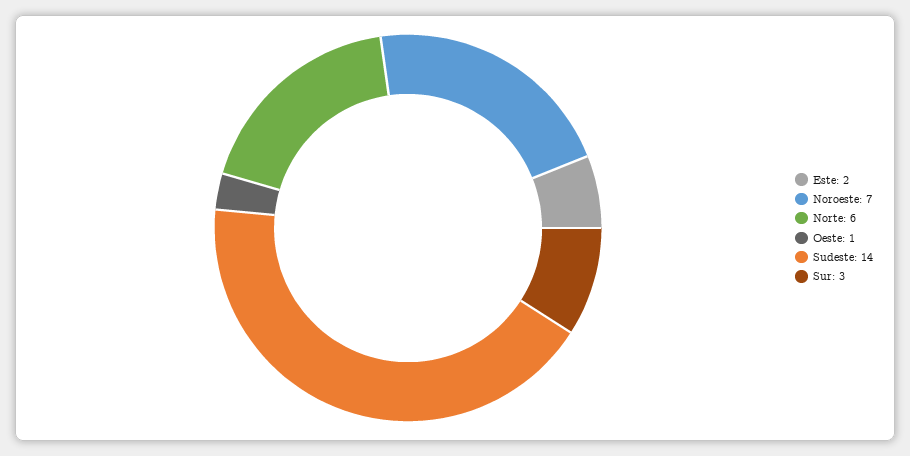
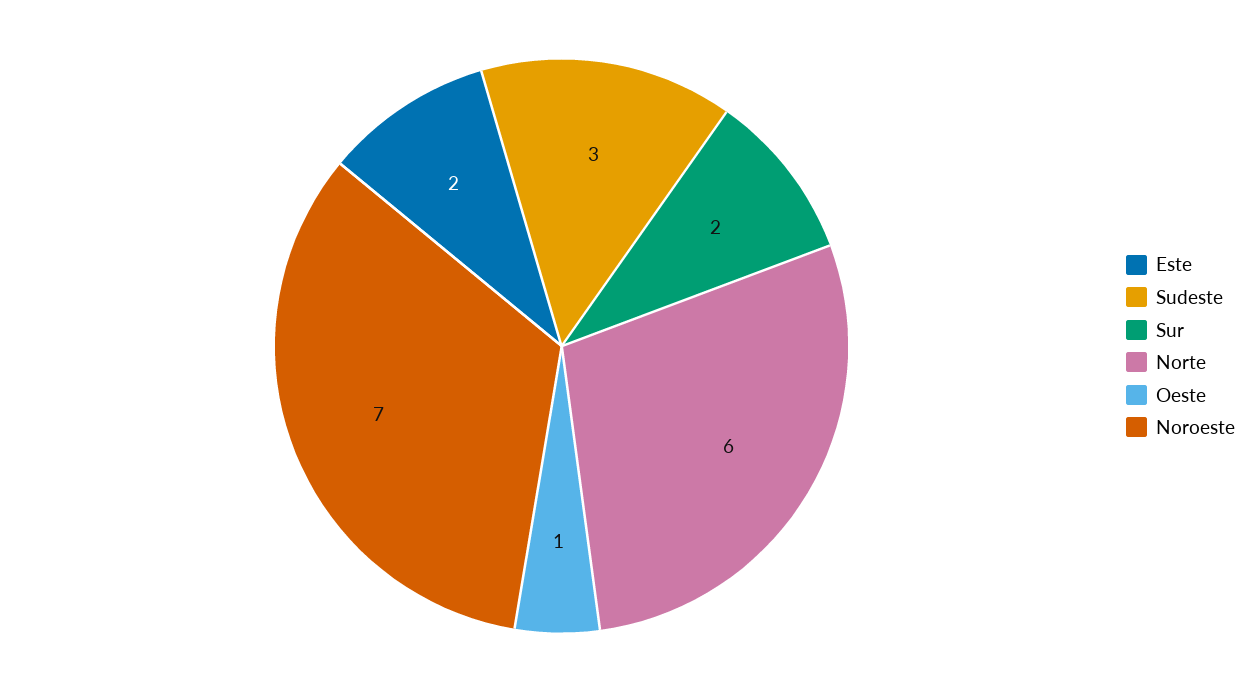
  {
    "Este": 2,
    "Noroeste": 7,
    "Norte": 6,
    "Oeste": 1,
-   "Sudeste": 14,
+   "Sudeste": 3,
-   "Sur": 3
+   "Sur": 2
  }

